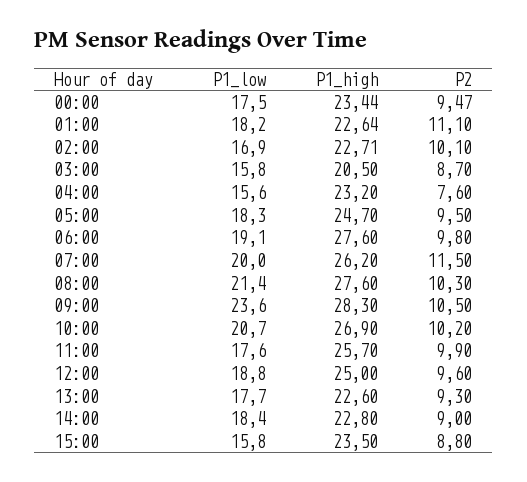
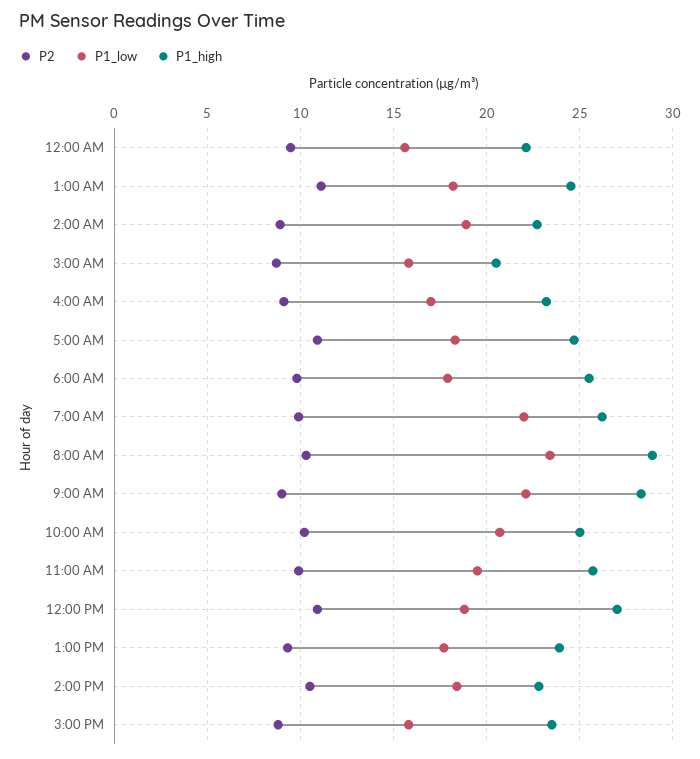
  {
    "P1_low": {
-     "00:00": 17.5,
+     "00:00": 15.5,
      "01:00": 18.2,
-     "02:00": 16.9,
+     "02:00": 19,
      "03:00": 15.8,
-     "04:00": 15.6,
+     "04:00": 17,
      "05:00": 18.3,
-     "06:00": 19.1,
+     "06:00": 18,
-     "07:00": 20,
+     "07:00": 22,
-     "08:00": 21.4,
+     "08:00": 23.5,
-     "09:00": 23.6,
+     "09:00": 22,
      "10:00": 20.7,
-     "11:00": 17.6,
+     "11:00": 19.5,
      "12:00": 18.8,
      "13:00": 17.7,
      "14:00": 18.4,
      "15:00": 15.8
    },
    "P1_high": {
-     "00:00": 23.44,
+     "00:00": 22,
-     "01:00": 22.64,
+     "01:00": 24.5,
      "02:00": 22.71,
      "03:00": 20.5,
      "04:00": 23.2,
      "05:00": 24.7,
-     "06:00": 27.6,
+     "06:00": 25.5,
      "07:00": 26.2,
-     "08:00": 27.6,
+     "08:00": 29,
      "09:00": 28.3,
-     "10:00": 26.9,
+     "10:00": 25,
      "11:00": 25.7,
-     "12:00": 25,
+     "12:00": 27,
-     "13:00": 22.6,
+     "13:00": 24,
      "14:00": 22.8,
      "15:00": 23.5
    },
    "P2": {
      "00:00": 9.47,
      "01:00": 11.1,
-     "02:00": 10.1,
+     "02:00": 9,
      "03:00": 8.7,
-     "04:00": 7.6,
+     "04:00": 9,
-     "05:00": 9.5,
+     "05:00": 11,
      "06:00": 9.8,
-     "07:00": 11.5,
+     "07:00": 10,
      "08:00": 10.3,
-     "09:00": 10.5,
+     "09:00": 9,
      "10:00": 10.2,
      "11:00": 9.9,
-     "12:00": 9.6,
+     "12:00": 11,
      "13:00": 9.3,
-     "14:00": 9,
+     "14:00": 10.5,
      "15:00": 8.8
    }
  }

